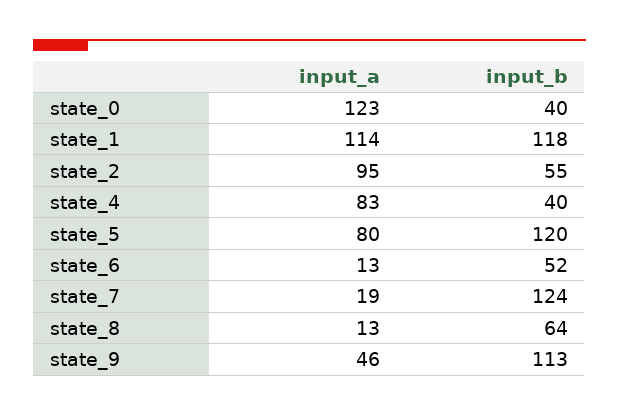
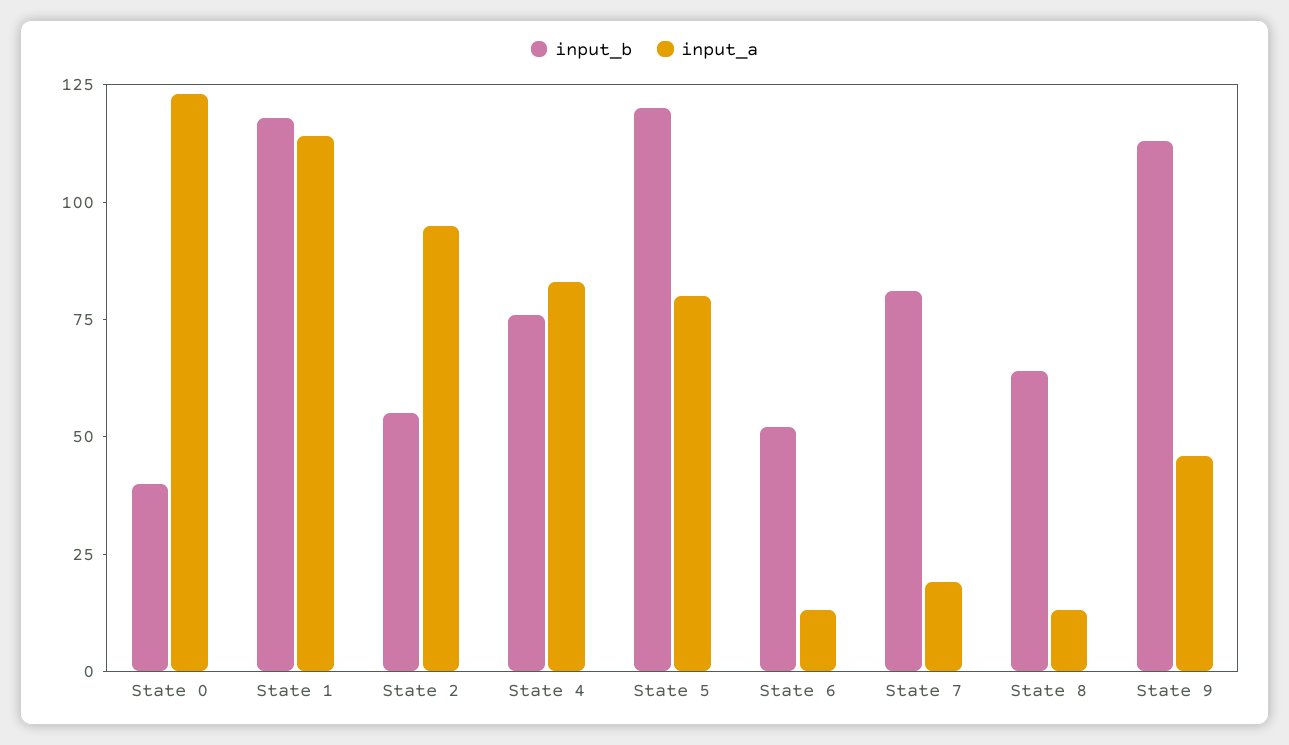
  {
    "input_a": {
      "state_0": 123,
      "state_1": 114,
      "state_2": 95,
      "state_4": 83,
      "state_5": 80,
      "state_6": 13,
      "state_7": 19,
      "state_8": 13,
      "state_9": 46
    },
    "input_b": {
      "state_0": 40,
      "state_1": 118,
      "state_2": 55,
-     "state_4": 40,
+     "state_4": 75,
      "state_5": 120,
      "state_6": 52,
-     "state_7": 124,
+     "state_7": 80,
      "state_8": 64,
      "state_9": 113
    }
  }

